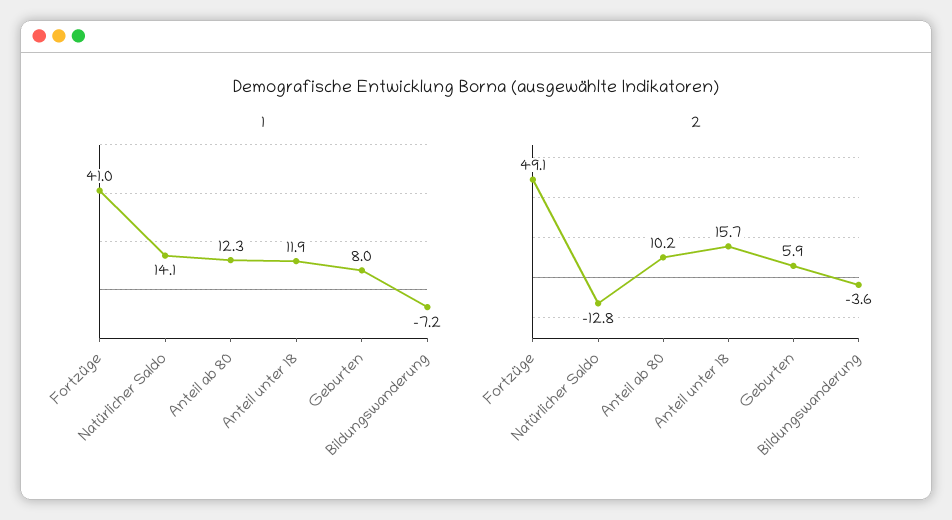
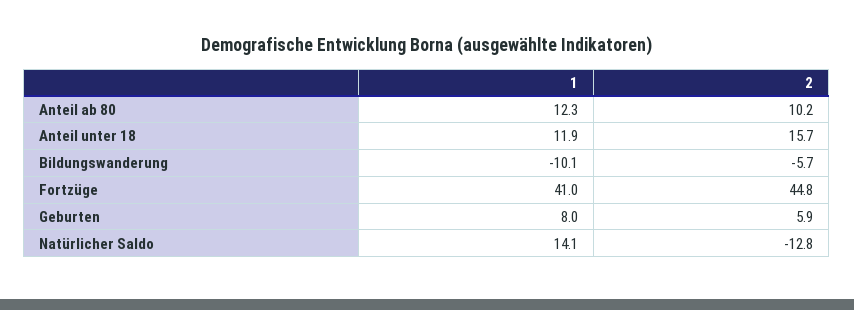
  {
    "1": {
      "Fortzüge": 41,
      "Natürlicher Saldo": 14.1,
      "Anteil ab 80": 12.3,
      "Anteil unter 18": 11.9,
      "Geburten": 8,
-     "Bildungswanderung": -7.2
+     "Bildungswanderung": -10.1
    },
    "2": {
-     "Fortzüge": 49.1,
+     "Fortzüge": 44.8,
      "Natürlicher Saldo": -12.8,
      "Anteil ab 80": 10.2,
      "Anteil unter 18": 15.7,
      "Geburten": 5.9,
-     "Bildungswanderung": -3.6
+     "Bildungswanderung": -5.7
    }
  }

